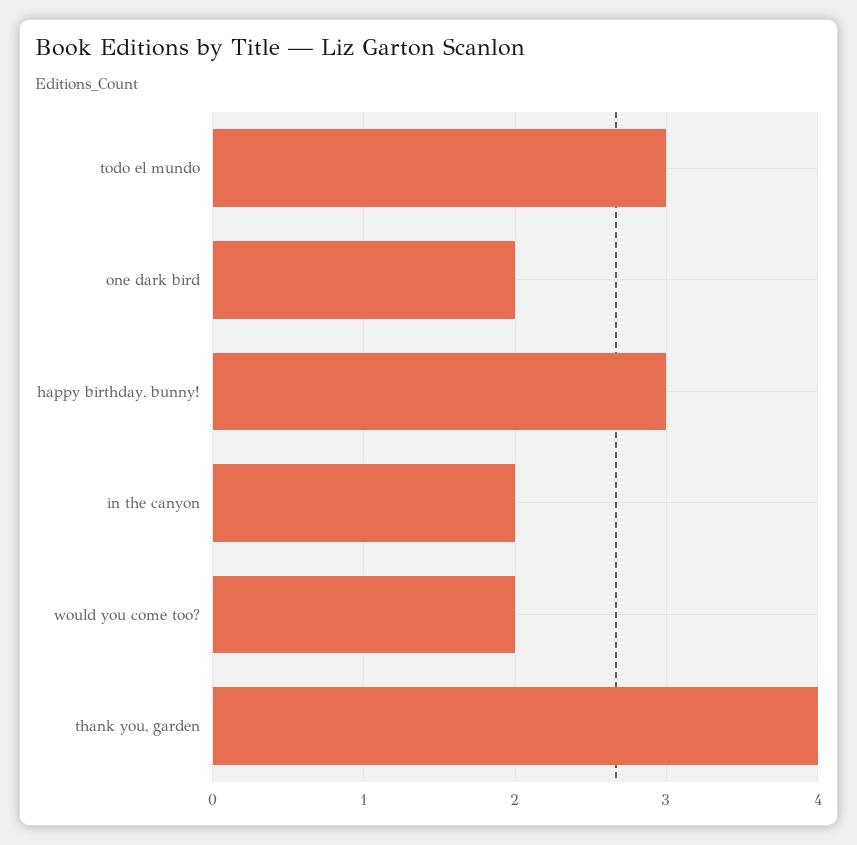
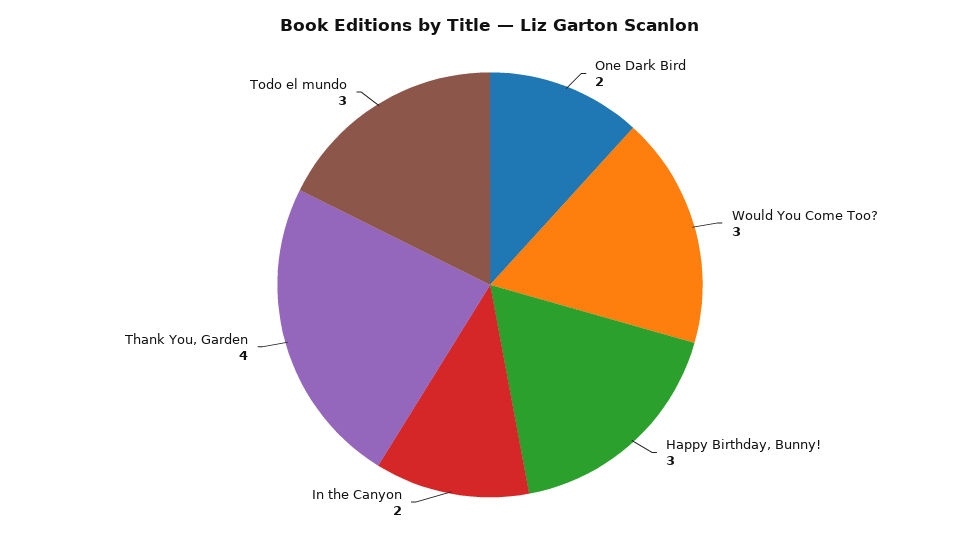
  {
    "todo el mundo": 3,
    "one dark bird": 2,
    "happy birthday, bunny!": 3,
    "in the canyon": 2,
-   "would you come too?": 2,
+   "would you come too?": 3,
    "thank you, garden": 4
  }

